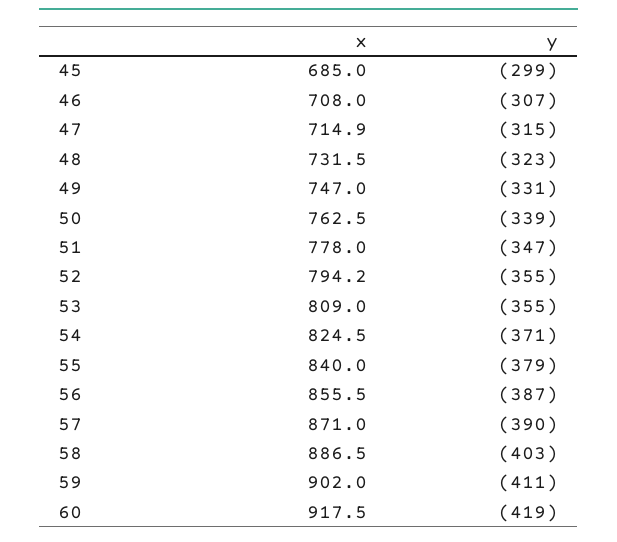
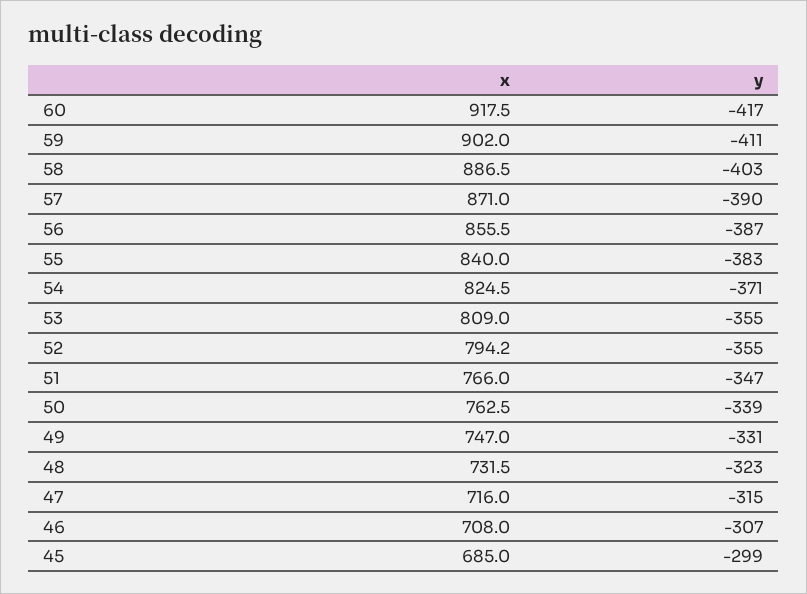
  {
    "x": {
      "45": 685,
      "46": 708,
-     "47": 714.9,
+     "47": 716,
      "48": 731.5,
      "49": 747,
      "50": 762.5,
-     "51": 778,
+     "51": 766,
      "52": 794.2,
      "53": 809,
      "54": 824.5,
      "55": 840,
      "56": 855.5,
      "57": 871,
      "58": 886.5,
      "59": 902,
      "60": 917.5
    },
    "y": {
      "45": -299,
      "46": -307,
      "47": -315,
      "48": -323,
      "49": -331,
      "50": -339,
      "51": -347,
      "52": -355,
      "53": -355,
      "54": -371,
-     "55": -379,
+     "55": -383,
      "56": -387,
      "57": -390,
      "58": -403,
      "59": -411,
-     "60": -419
+     "60": -417
    }
  }

